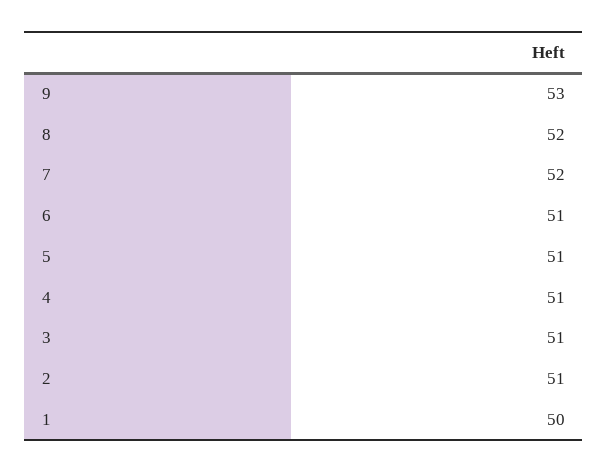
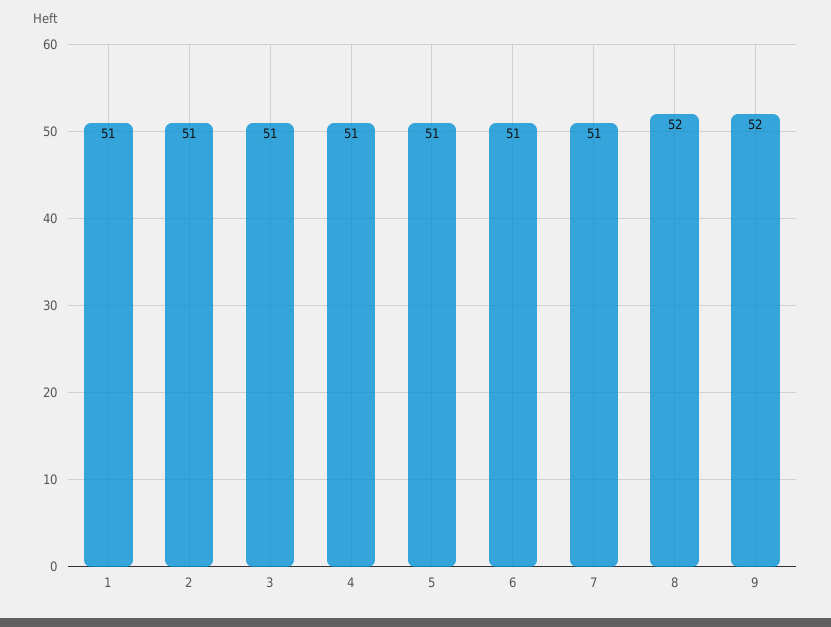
  {
-   "9": 53,
+   "9": 52,
    "8": 52,
-   "7": 52,
+   "7": 51,
    "6": 51,
    "5": 51,
    "4": 51,
    "3": 51,
    "2": 51,
-   "1": 50
+   "1": 51
  }

